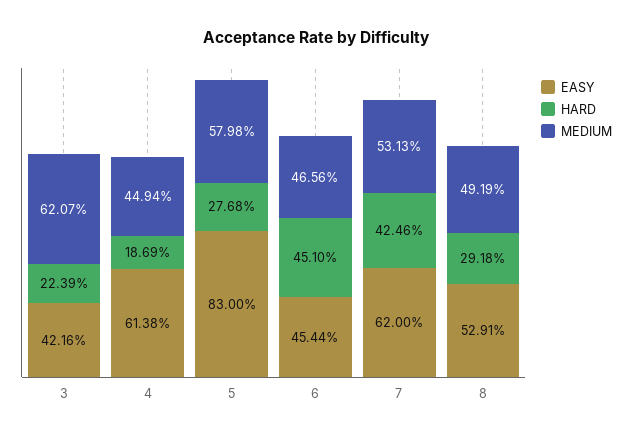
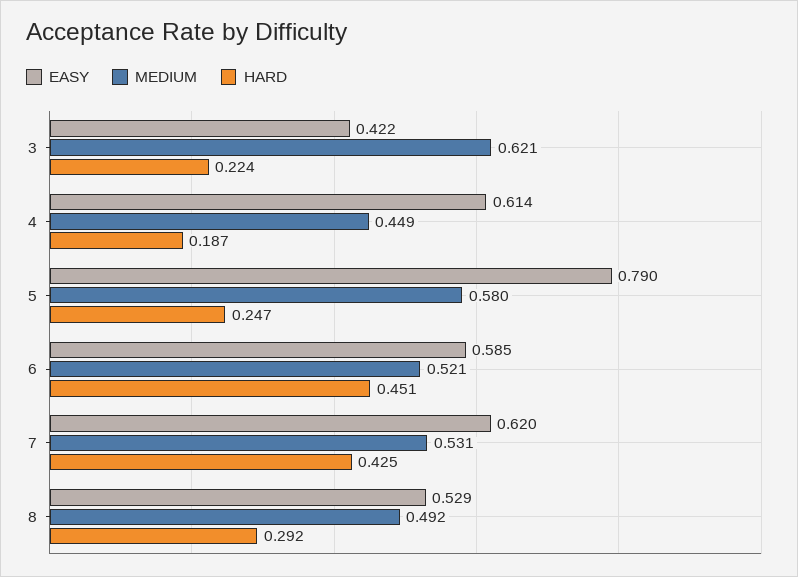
  {
    "EASY": {
      "3": 0.4216,
      "4": 0.6138,
-     "5": 0.83,
+     "5": 0.79,
-     "6": 0.4544,
+     "6": 0.585,
      "7": 0.62,
      "8": 0.5291
    },
    "HARD": {
      "3": 0.2239,
      "4": 0.1869,
-     "5": 0.2768,
+     "5": 0.247,
      "6": 0.451,
      "7": 0.4246,
      "8": 0.2918
    },
    "MEDIUM": {
      "3": 0.6207,
      "4": 0.4494,
      "5": 0.5798,
-     "6": 0.4656,
+     "6": 0.521,
      "7": 0.5313,
      "8": 0.4919
    }
  }

